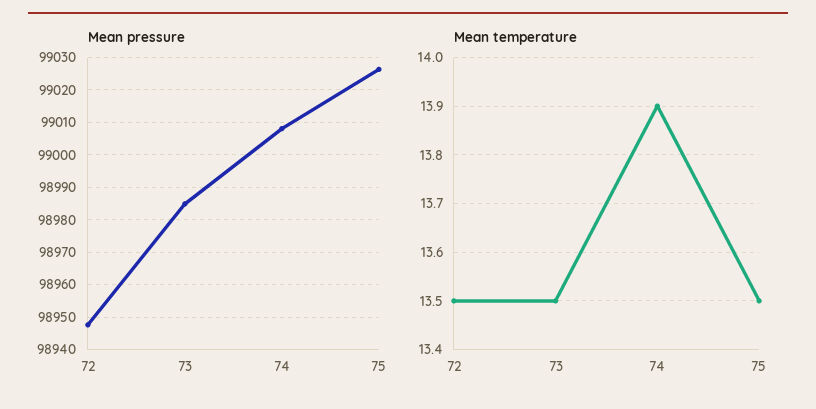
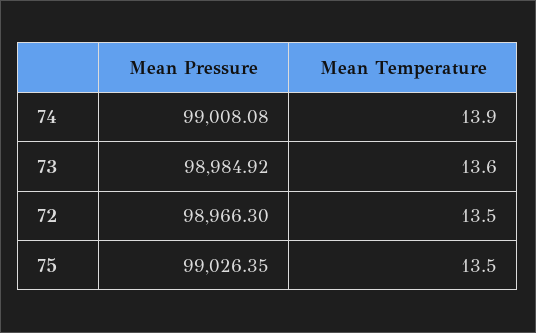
  {
    "Mean pressure": {
-     "72": 98948,
+     "72": 98966.3,
      "73": 98984.92,
      "74": 99008.08,
      "75": 99026.35
    },
    "Mean temperature": {
      "72": 13.5,
-     "73": 13.5,
+     "73": 13.6,
      "74": 13.9,
      "75": 13.5
    }
  }

